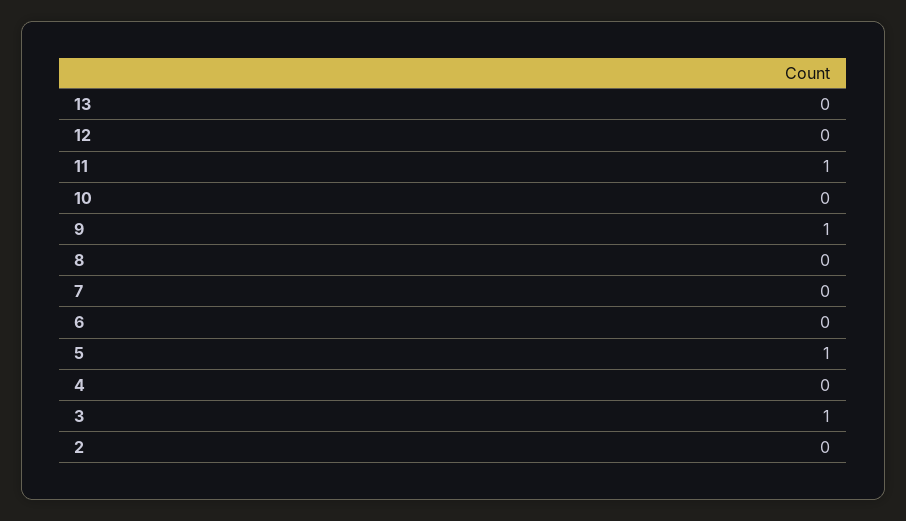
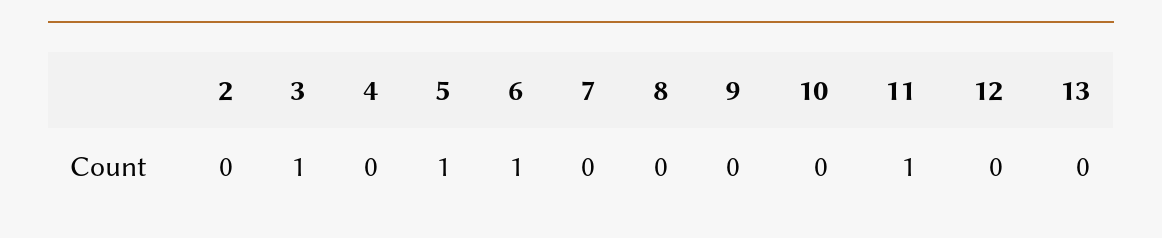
  {
    "13": 0,
    "12": 0,
    "11": 1,
    "10": 0,
-   "9": 1,
+   "9": 0,
    "8": 0,
    "7": 0,
-   "6": 0,
+   "6": 1,
    "5": 1,
    "4": 0,
    "3": 1,
    "2": 0
  }

